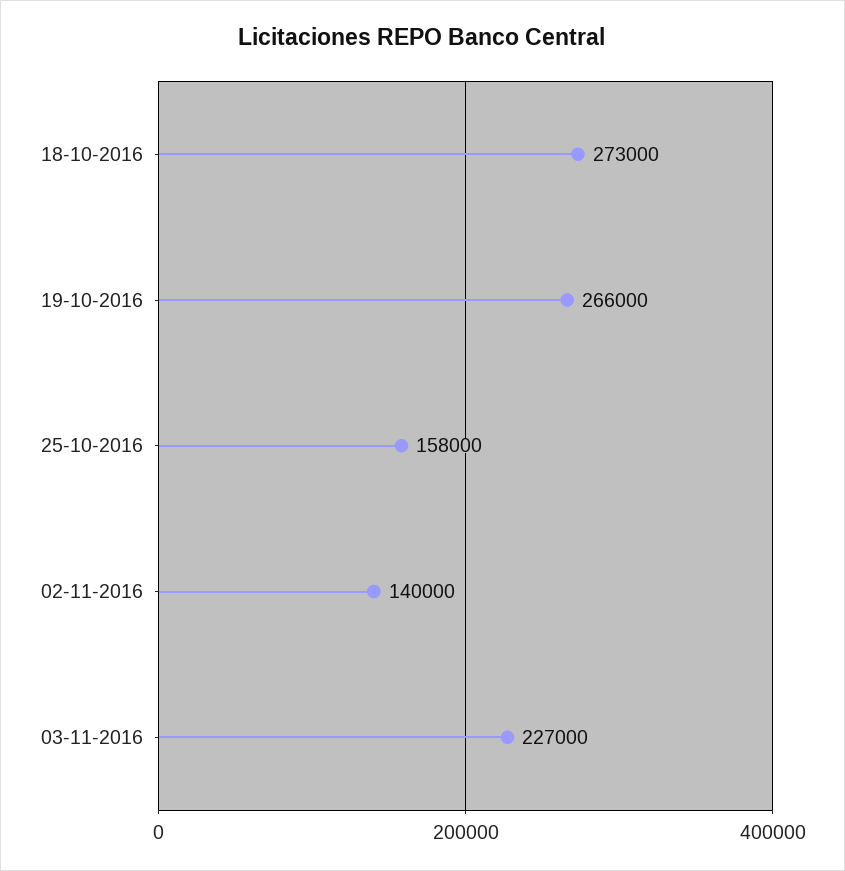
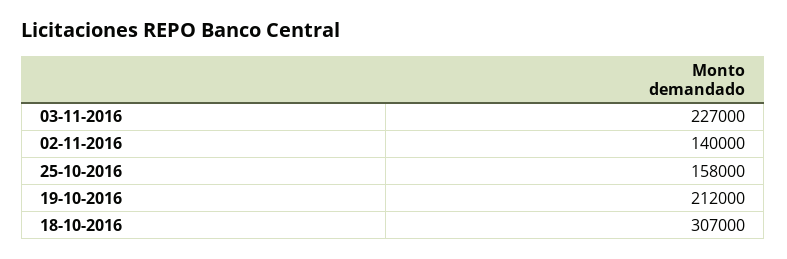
  {
-   "18-10-2016": 273000,
+   "18-10-2016": 307000,
-   "19-10-2016": 266000,
+   "19-10-2016": 212000,
    "25-10-2016": 158000,
    "02-11-2016": 140000,
    "03-11-2016": 227000
  }

